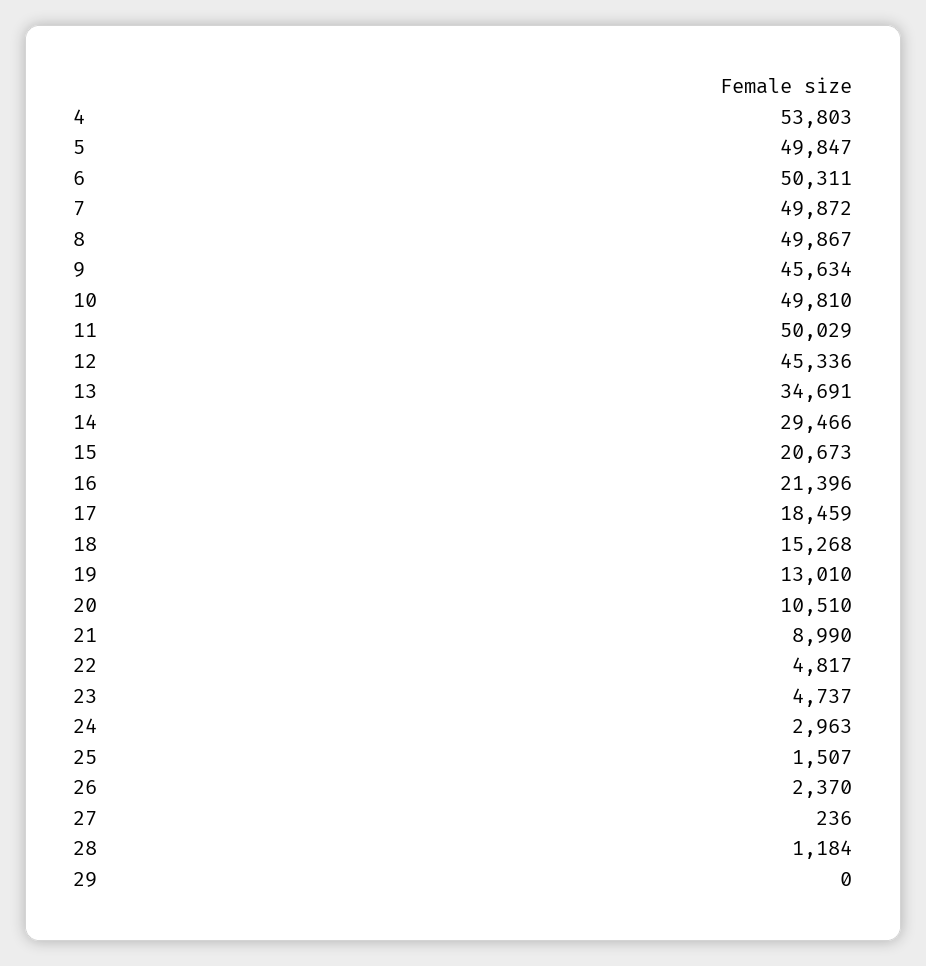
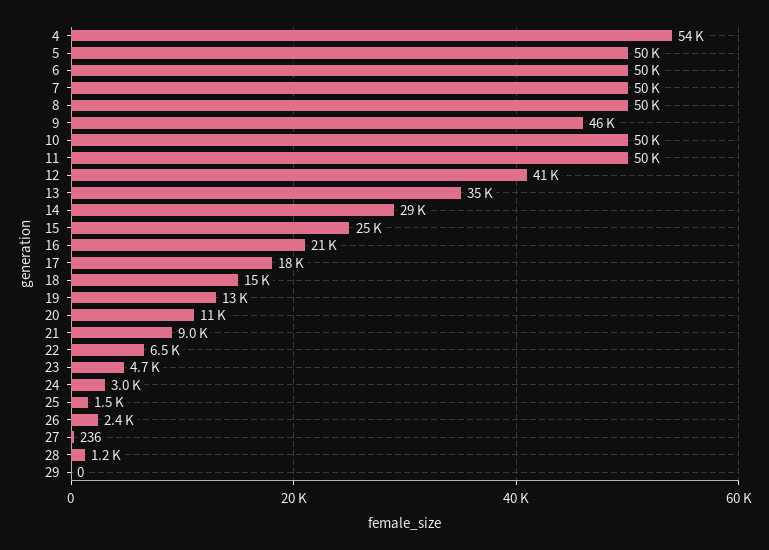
  {
    "4": 53803,
    "5": 49847,
    "6": 50311,
    "7": 49872,
    "8": 49867,
    "9": 45634,
    "10": 49810,
    "11": 50029,
-   "12": 45336,
+   "12": 41000,
    "13": 34691,
    "14": 29466,
-   "15": 20673,
+   "15": 25000,
    "16": 21396,
    "17": 18459,
    "18": 15268,
    "19": 13010,
    "20": 10510,
    "21": 8990,
-   "22": 4817,
+   "22": 6500,
    "23": 4737,
    "24": 2963,
    "25": 1507,
    "26": 2370,
    "27": 236,
    "28": 1184,
    "29": 0
  }

